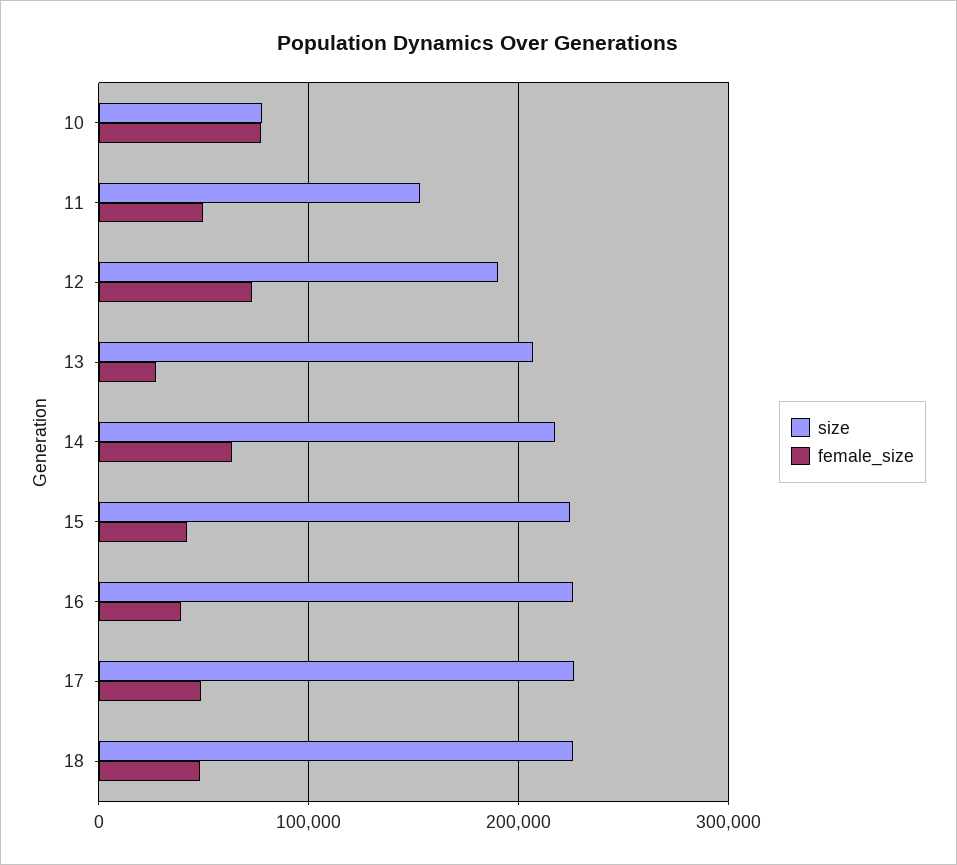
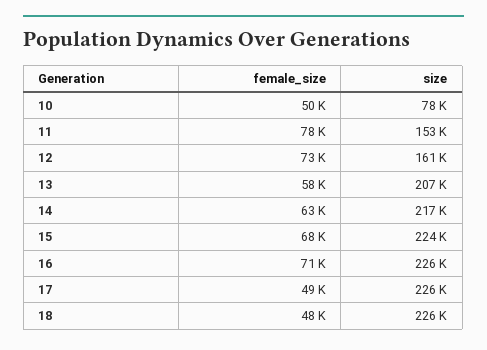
  {
    "size": {
      "10": 78000,
      "11": 153000,
-     "12": 190000,
+     "12": 161000,
      "13": 207000,
      "14": 217000,
      "15": 224000,
      "16": 226000,
      "17": 226000,
      "18": 226000
    },
    "female_size": {
-     "10": 80000,
+     "10": 50000,
-     "11": 50000,
+     "11": 78000,
      "12": 73000,
-     "13": 30000,
+     "13": 58000,
      "14": 63000,
-     "15": 40000,
+     "15": 68000,
-     "16": 40000,
+     "16": 71000,
      "17": 49000,
      "18": 48000
    }
  }

